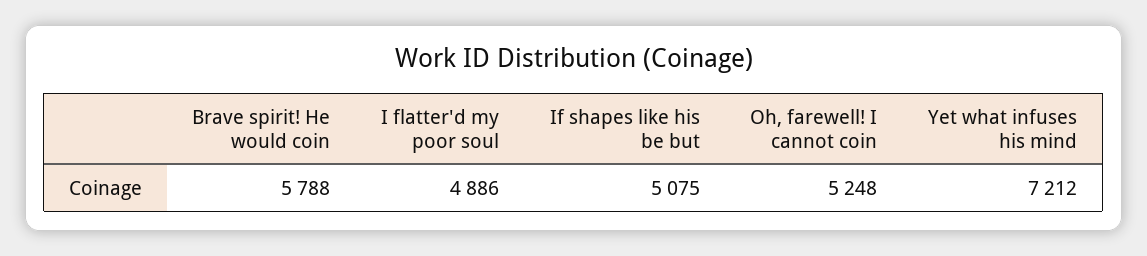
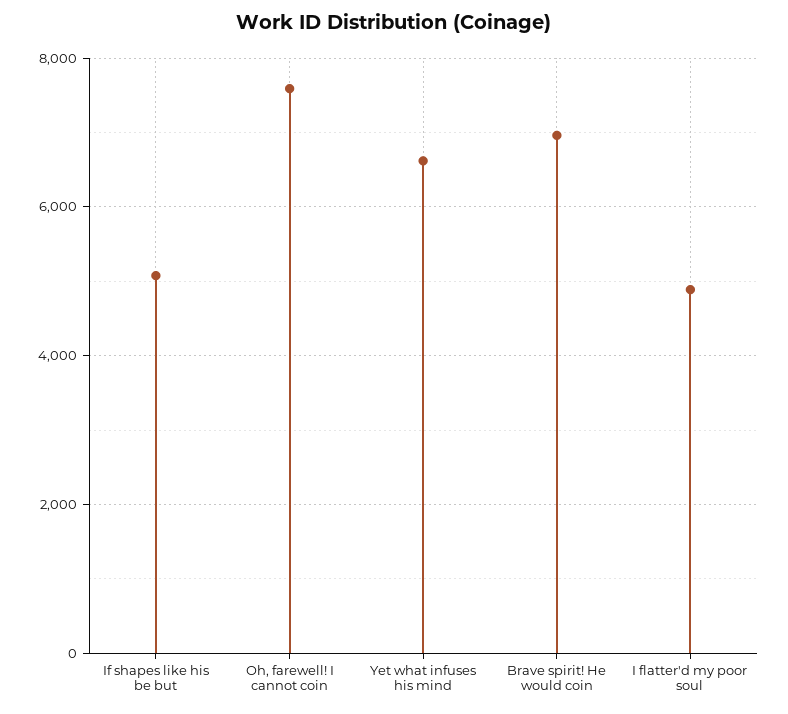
  {
-   "Brave spirit! He would coin": 5788,
+   "Brave spirit! He would coin": 7000,
    "I flatter'd my poor soul": 4886,
    "If shapes like his be but": 5075,
-   "Oh, farewell! I cannot coin": 5248,
+   "Oh, farewell! I cannot coin": 7600,
-   "Yet what infuses his mind": 7212
+   "Yet what infuses his mind": 6600
  }

